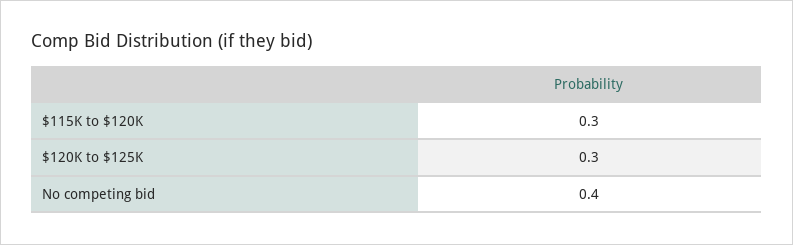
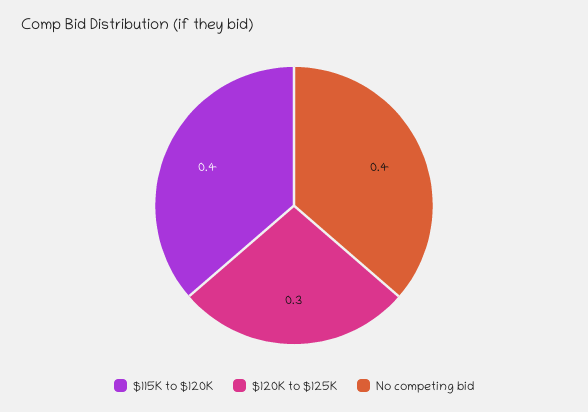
  {
-   "$115K to $120K": 0.3,
+   "$115K to $120K": 0.4,
    "$120K to $125K": 0.3,
    "No competing bid": 0.4
  }

